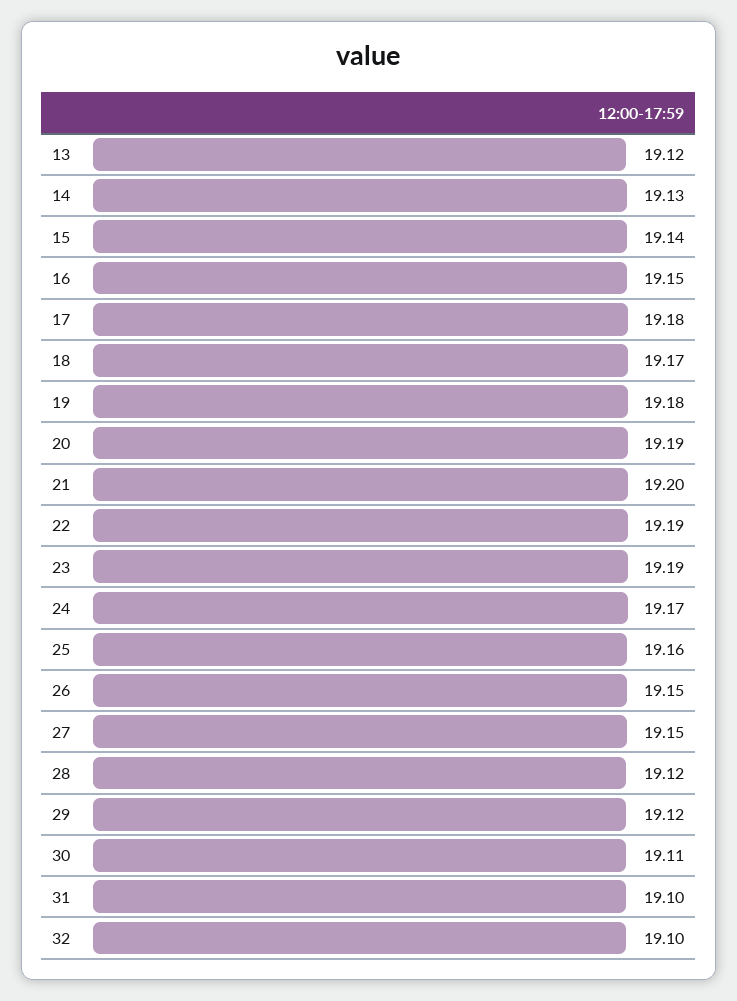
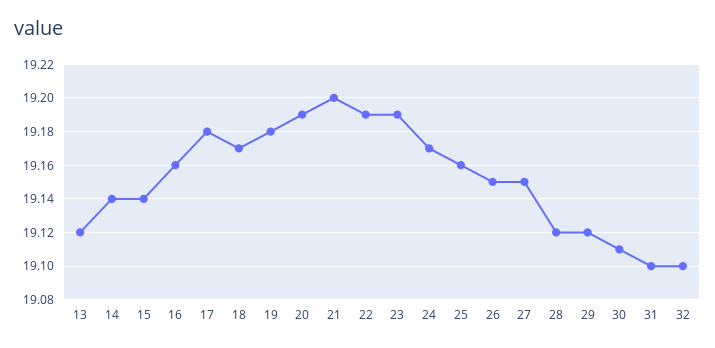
  {
    "13": 19.12,
-   "14": 19.13,
+   "14": 19.14,
    "15": 19.14,
-   "16": 19.15,
+   "16": 19.16,
    "17": 19.18,
    "18": 19.17,
    "19": 19.18,
    "20": 19.19,
    "21": 19.2,
    "22": 19.19,
    "23": 19.19,
    "24": 19.17,
    "25": 19.16,
    "26": 19.15,
    "27": 19.15,
    "28": 19.12,
    "29": 19.12,
    "30": 19.11,
    "31": 19.1,
    "32": 19.1
  }

